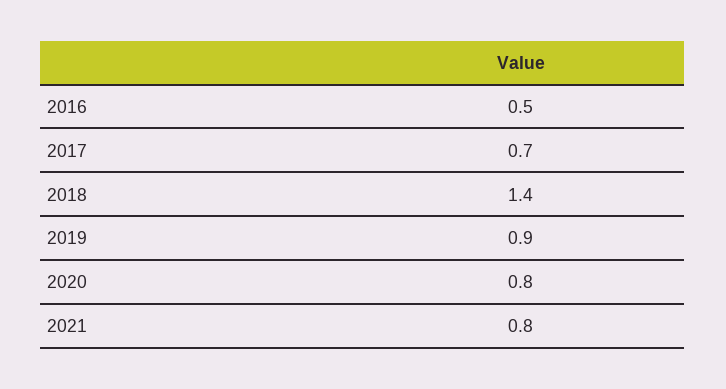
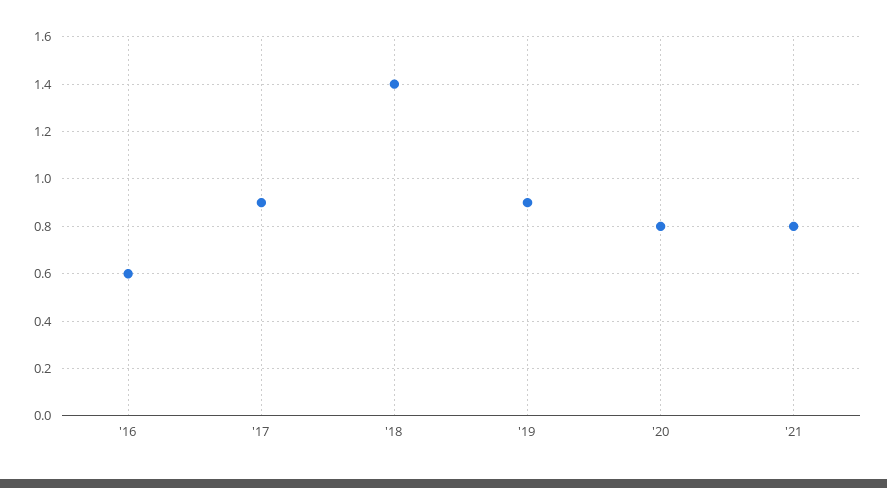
  {
-   "2016": 0.5,
+   "2016": 0.6,
-   "2017": 0.7,
+   "2017": 0.9,
    "2018": 1.4,
    "2019": 0.9,
    "2020": 0.8,
    "2021": 0.8
  }

